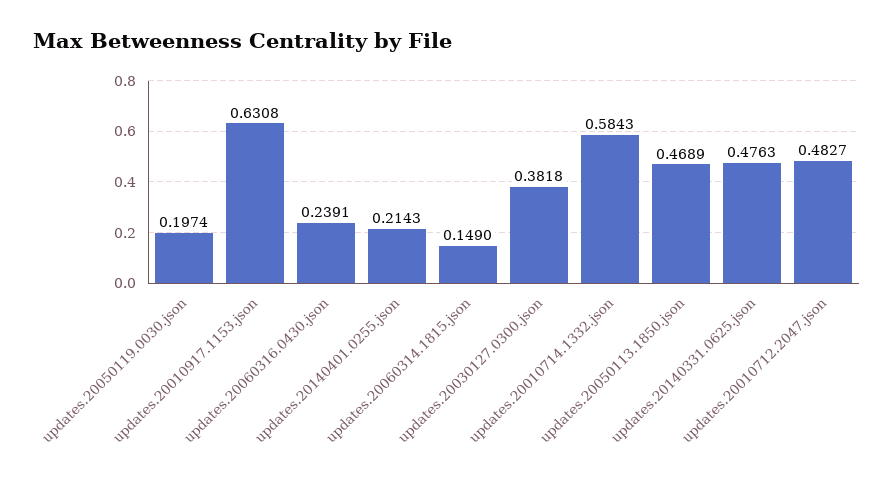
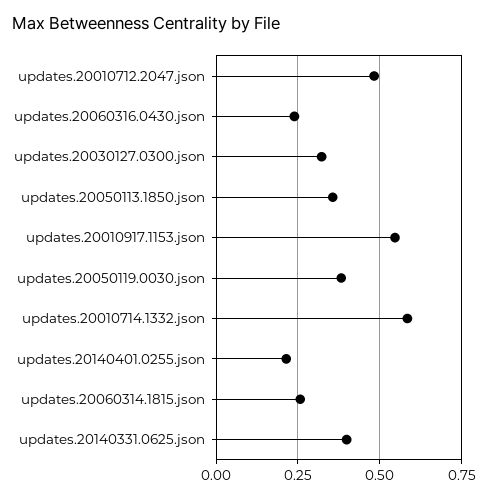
  {
-   "updates.20050119.0030.json": 0.1974,
+   "updates.20050119.0030.json": 0.375,
-   "updates.20010917.1153.json": 0.6308,
+   "updates.20010917.1153.json": 0.55,
    "updates.20060316.0430.json": 0.2391,
    "updates.20140401.0255.json": 0.2143,
-   "updates.20060314.1815.json": 0.149,
+   "updates.20060314.1815.json": 0.25,
-   "updates.20030127.0300.json": 0.3818,
+   "updates.20030127.0300.json": 0.325,
    "updates.20010714.1332.json": 0.5843,
-   "updates.20050113.1850.json": 0.4689,
+   "updates.20050113.1850.json": 0.35,
-   "updates.20140331.0625.json": 0.4763,
+   "updates.20140331.0625.json": 0.4,
    "updates.20010712.2047.json": 0.4827
  }

